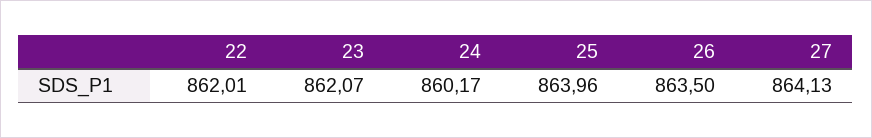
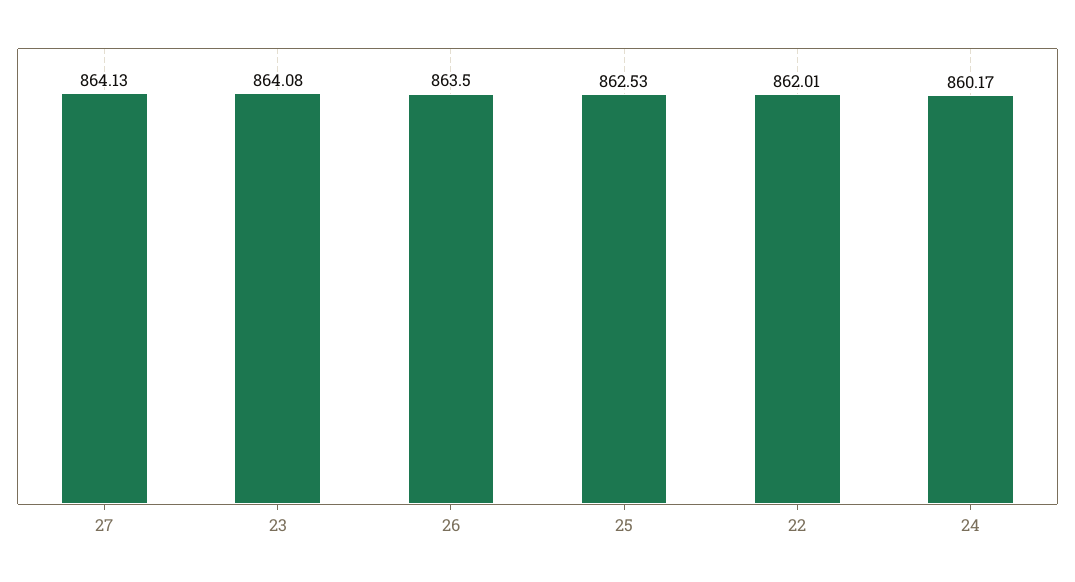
  {
    "22": 862.01,
-   "23": 862.07,
+   "23": 864.08,
    "24": 860.17,
-   "25": 863.96,
+   "25": 862.53,
    "26": 863.5,
    "27": 864.13
  }

